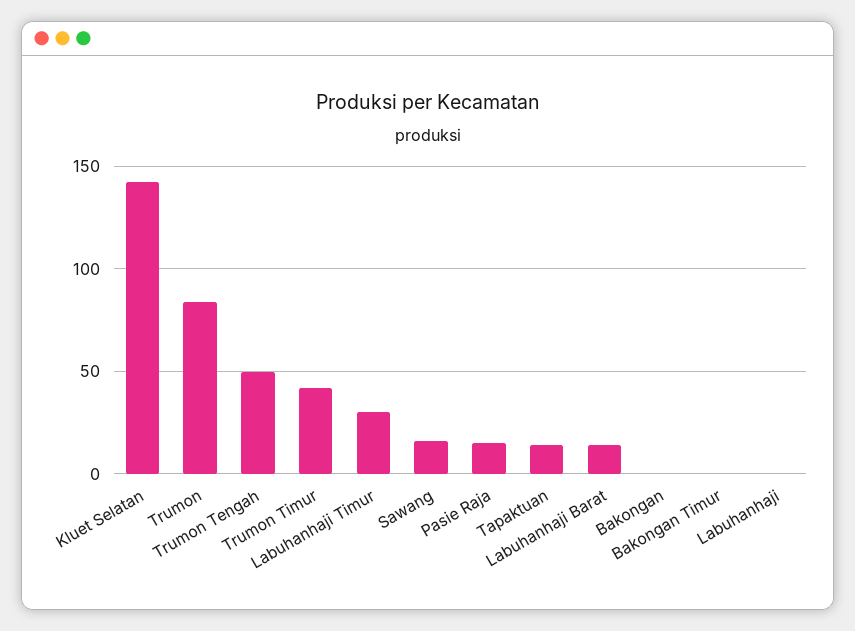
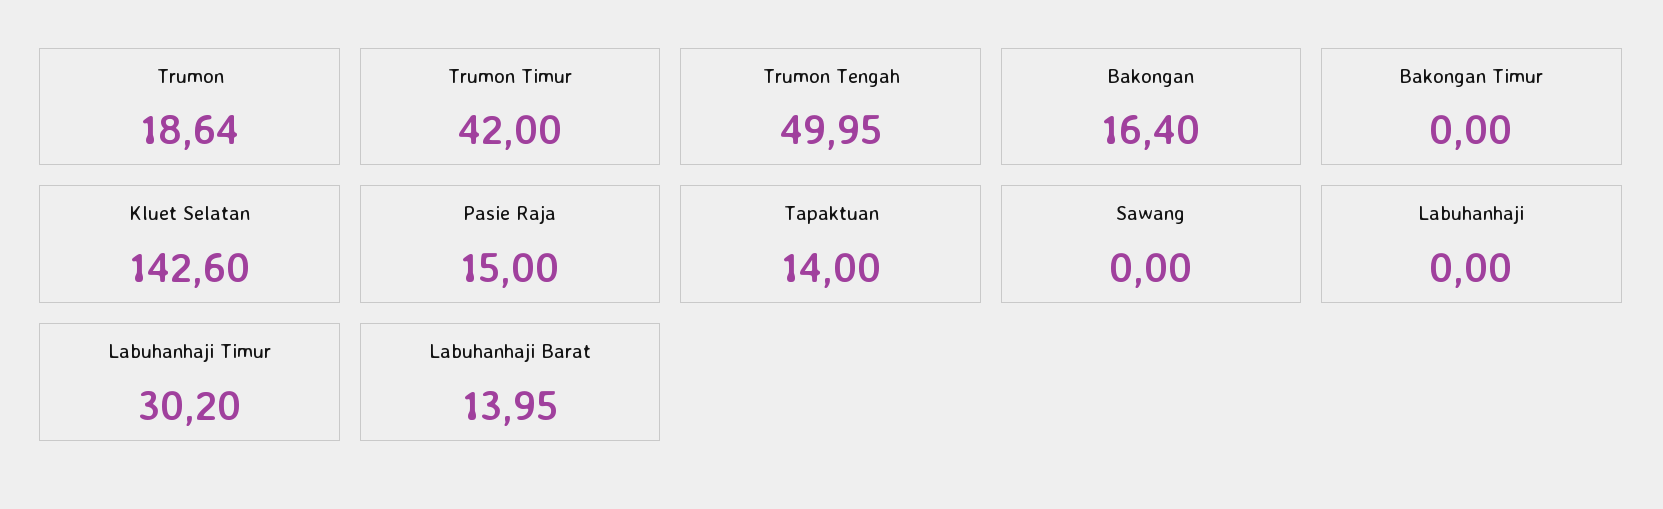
  {
    "Kluet Selatan": 142.6,
-   "Trumon": 85,
+   "Trumon": 18.64,
    "Trumon Tengah": 49.95,
    "Trumon Timur": 42,
    "Labuhanhaji Timur": 30.2,
-   "Sawang": 15,
+   "Sawang": 0,
    "Pasie Raja": 15,
    "Tapaktuan": 14,
    "Labuhanhaji Barat": 13.95,
-   "Bakongan": 0,
+   "Bakongan": 16.4,
    "Bakongan Timur": 0,
    "Labuhanhaji": 0
  }

